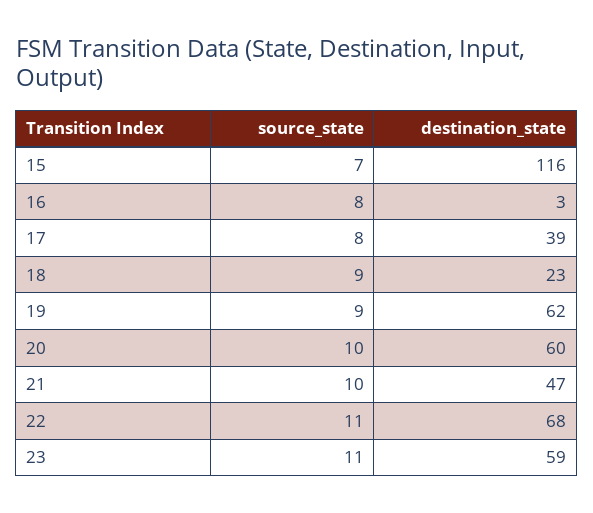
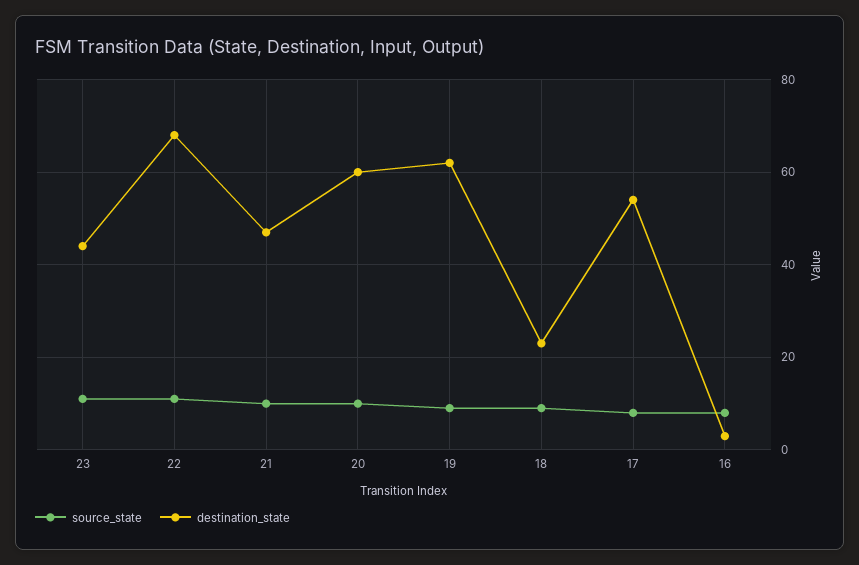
  {
    "source_state": {
-     "15": 7,
      "16": 8,
      "17": 8,
      "18": 9,
      "19": 9,
      "20": 10,
      "21": 10,
      "22": 11,
      "23": 11
    },
    "destination_state": {
-     "15": 116,
      "16": 3,
-     "17": 39,
+     "17": 55,
      "18": 23,
      "19": 62,
      "20": 60,
      "21": 47,
      "22": 68,
-     "23": 59
+     "23": 45
    }
  }

